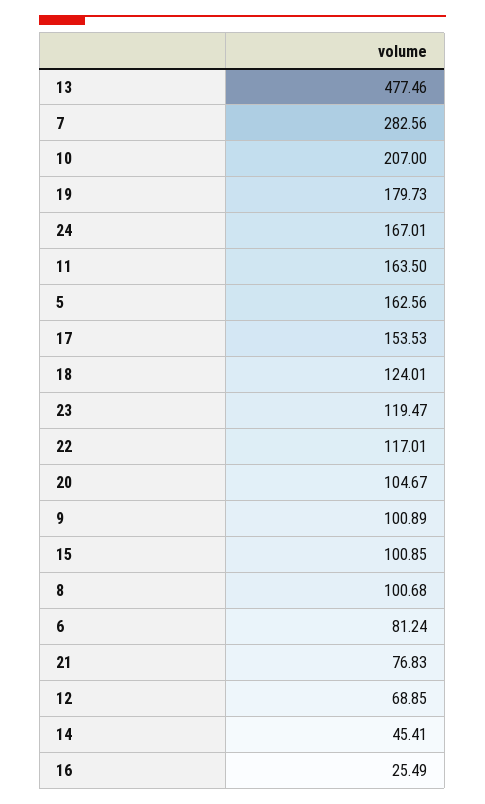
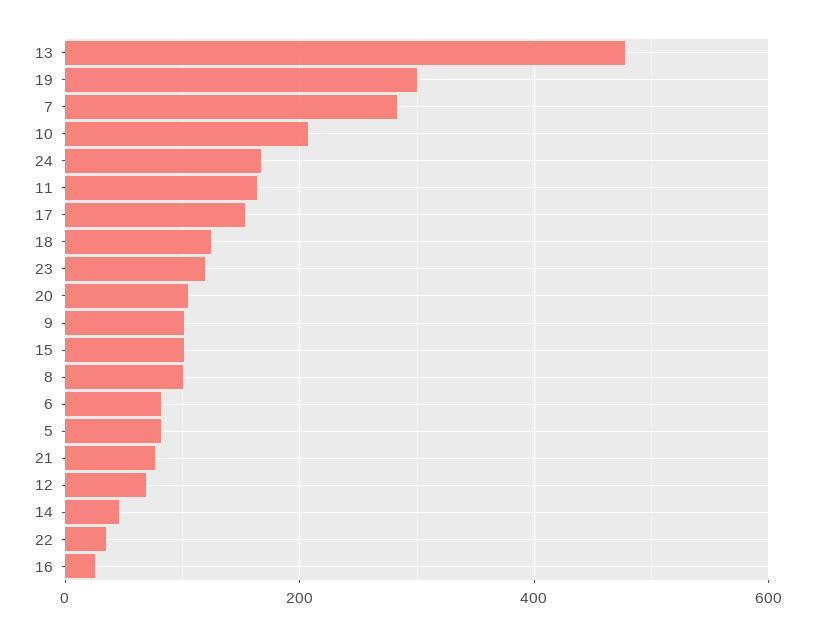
  {
    "13": 477.46,
    "7": 282.56,
    "10": 207,
-   "19": 179.73,
+   "19": 300,
    "24": 167.01,
    "11": 163.5,
-   "5": 162.56,
+   "5": 80,
    "17": 153.53,
    "18": 124.01,
    "23": 119.47,
-   "22": 117.01,
+   "22": 40,
    "20": 104.67,
    "9": 100.89,
    "15": 100.85,
    "8": 100.68,
    "6": 81.24,
    "21": 76.83,
    "12": 68.85,
    "14": 45.41,
    "16": 25.49
  }

